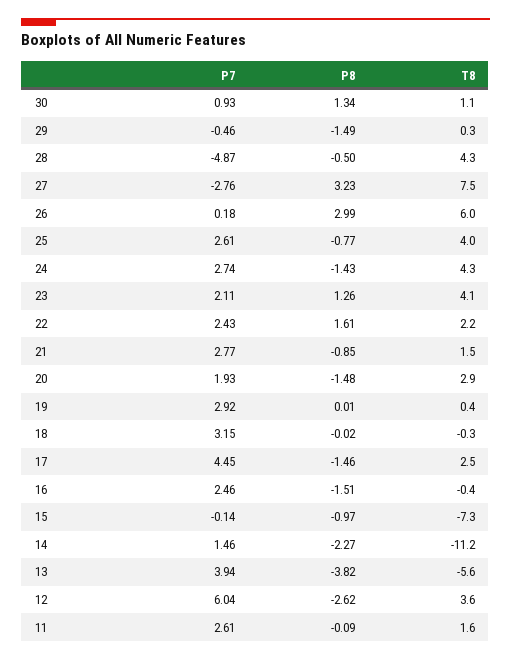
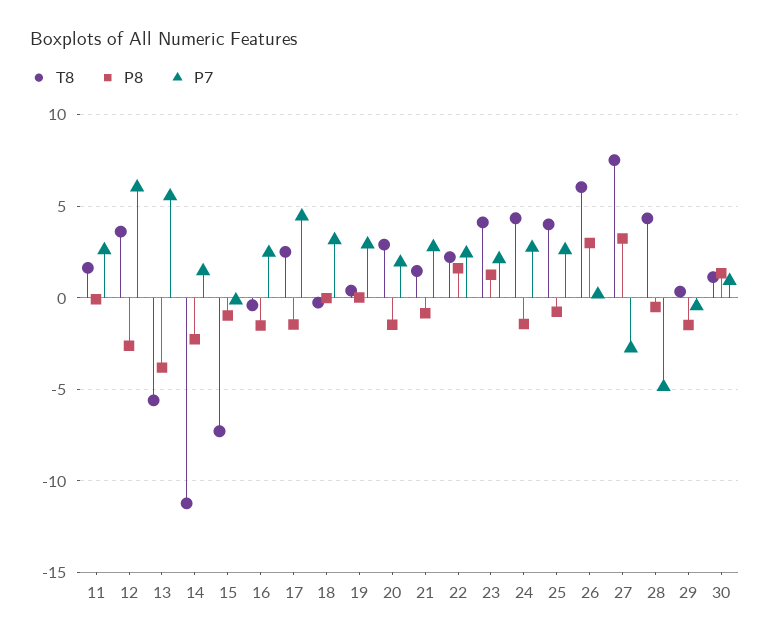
  {
    "P7": {
      "30": 0.93,
      "29": -0.46,
      "28": -4.87,
      "27": -2.76,
      "26": 0.18,
      "25": 2.61,
      "24": 2.74,
      "23": 2.11,
      "22": 2.43,
      "21": 2.77,
      "20": 1.93,
      "19": 2.92,
      "18": 3.15,
      "17": 4.45,
      "16": 2.46,
      "15": -0.14,
      "14": 1.46,
-     "13": 3.94,
+     "13": 5.5,
      "12": 6.04,
      "11": 2.61
    },
    "P8": {
      "30": 1.34,
      "29": -1.49,
      "28": -0.5,
      "27": 3.23,
      "26": 2.99,
      "25": -0.77,
      "24": -1.43,
      "23": 1.26,
      "22": 1.61,
      "21": -0.85,
      "20": -1.48,
      "19": 0.01,
      "18": -0.02,
      "17": -1.46,
      "16": -1.51,
      "15": -0.97,
      "14": -2.27,
      "13": -3.82,
      "12": -2.62,
      "11": -0.09
    },
    "T8": {
      "30": 1.1,
      "29": 0.3,
      "28": 4.3,
      "27": 7.5,
      "26": 6,
      "25": 4,
      "24": 4.3,
      "23": 4.1,
      "22": 2.2,
      "21": 1.5,
      "20": 2.9,
      "19": 0.4,
      "18": -0.3,
      "17": 2.5,
      "16": -0.4,
      "15": -7.3,
      "14": -11.2,
      "13": -5.6,
      "12": 3.6,
      "11": 1.6
    }
  }

